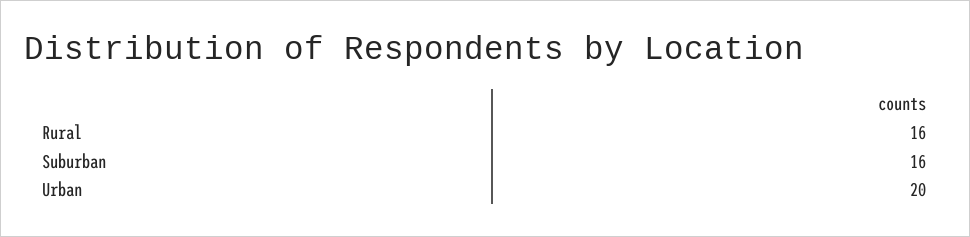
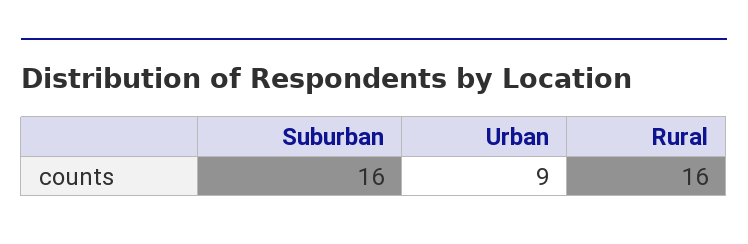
  {
    "Rural": 16,
    "Suburban": 16,
-   "Urban": 20
+   "Urban": 9
  }

